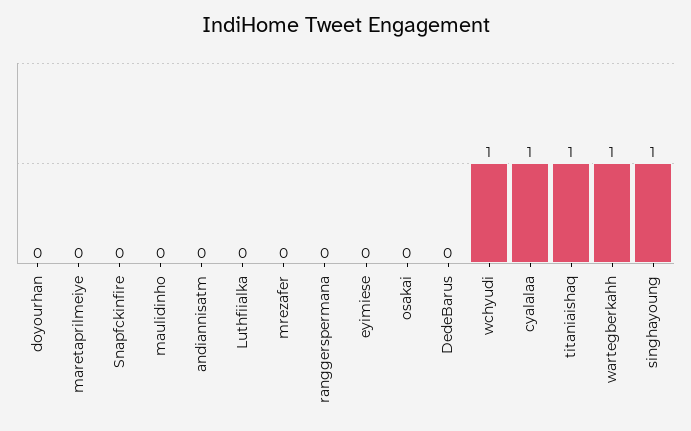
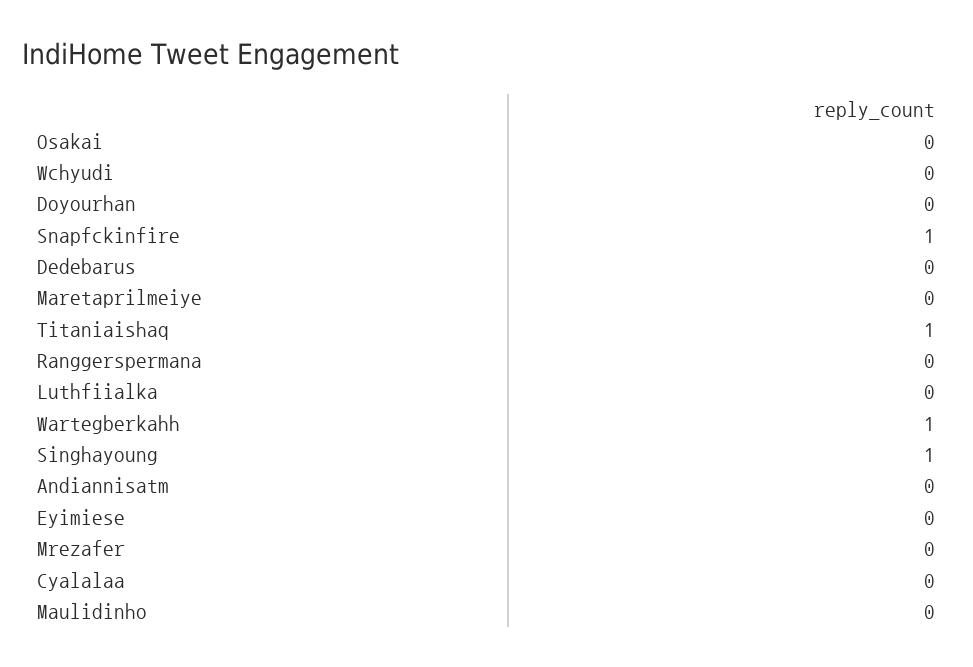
  {
    "doyourhan": 0,
    "maretaprilmeiye": 0,
-   "Snapfckinfire": 0,
+   "Snapfckinfire": 1,
    "maulidinho": 0,
    "andiannisatm": 0,
    "Luthfiialka": 0,
    "mrezafer": 0,
    "ranggerspermana": 0,
    "eyimiese": 0,
    "osakai": 0,
    "DedeBarus": 0,
-   "wchyudi": 1,
+   "wchyudi": 0,
-   "cyalalaa": 1,
+   "cyalalaa": 0,
    "titaniaishaq": 1,
    "wartegberkahh": 1,
    "singhayoung": 1
  }

